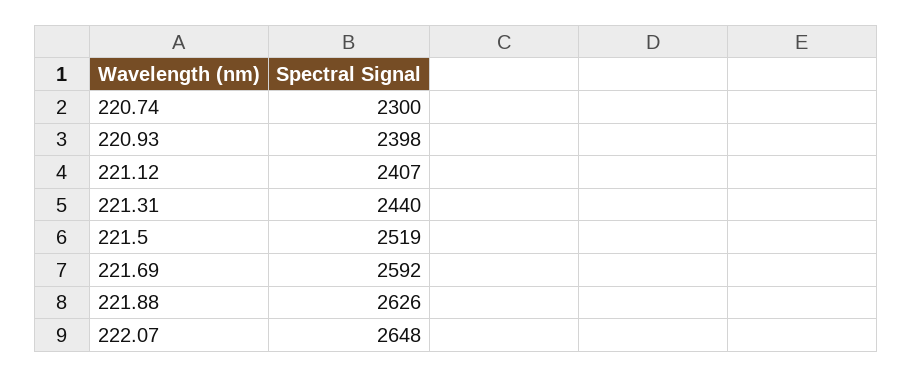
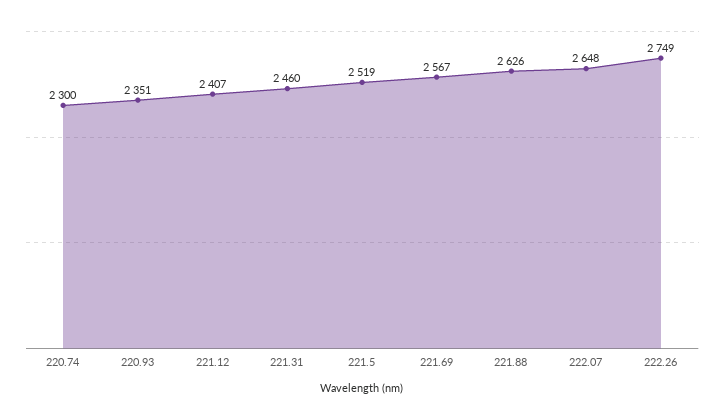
  {
    "220.74": 2300,
-   "220.93": 2398,
+   "220.93": 2351,
    "221.12": 2407,
-   "221.31": 2440,
+   "221.31": 2460,
    "221.5": 2519,
-   "221.69": 2592,
+   "221.69": 2567,
    "221.88": 2626,
-   "222.07": 2648
+   "222.07": 2648,
+   "222.26": 2749
  }

